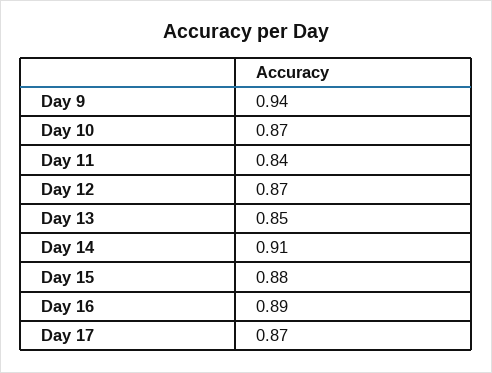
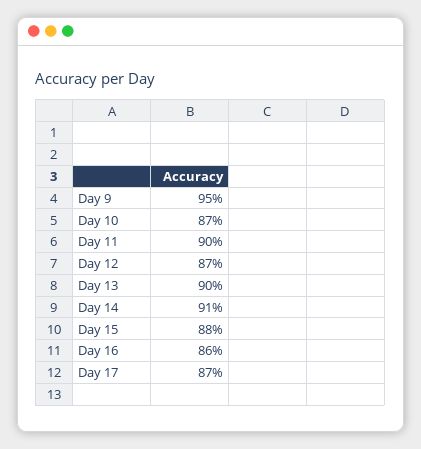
  {
-   "Day 9": 0.94,
+   "Day 9": 0.95,
    "Day 10": 0.87,
-   "Day 11": 0.84,
+   "Day 11": 0.9,
    "Day 12": 0.87,
-   "Day 13": 0.85,
+   "Day 13": 0.9,
    "Day 14": 0.91,
    "Day 15": 0.88,
-   "Day 16": 0.89,
+   "Day 16": 0.86,
    "Day 17": 0.87
  }

